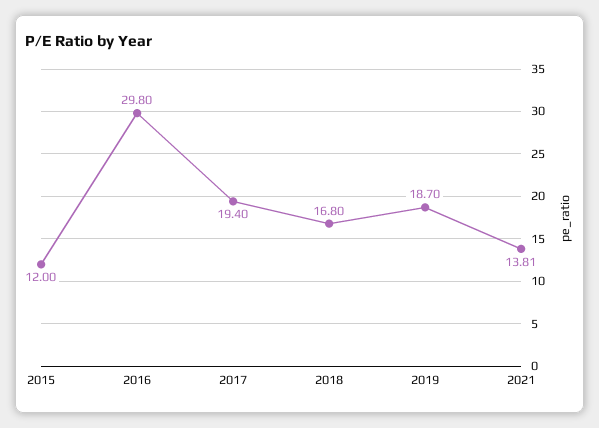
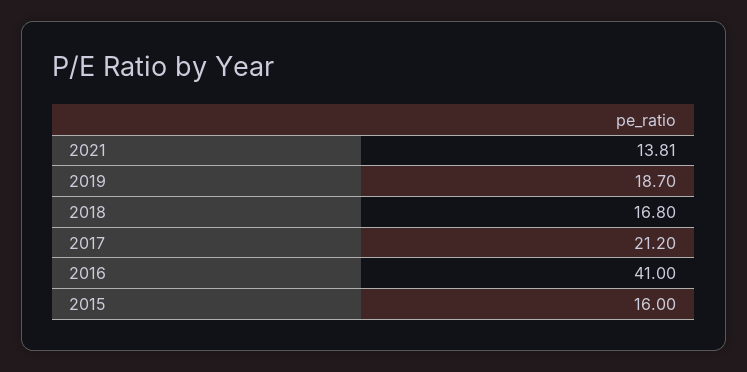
  {
-   "2015": 12,
+   "2015": 16,
-   "2016": 29.8,
+   "2016": 41,
-   "2017": 19.4,
+   "2017": 21.2,
    "2018": 16.8,
    "2019": 18.7,
    "2021": 13.81
  }

